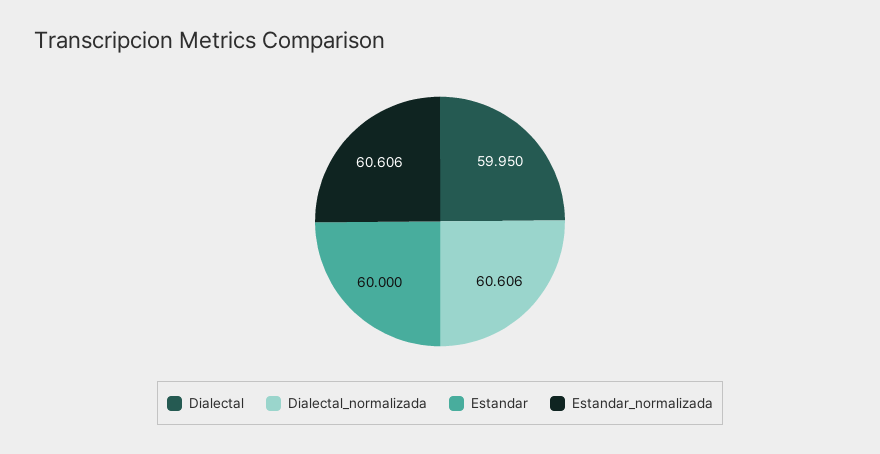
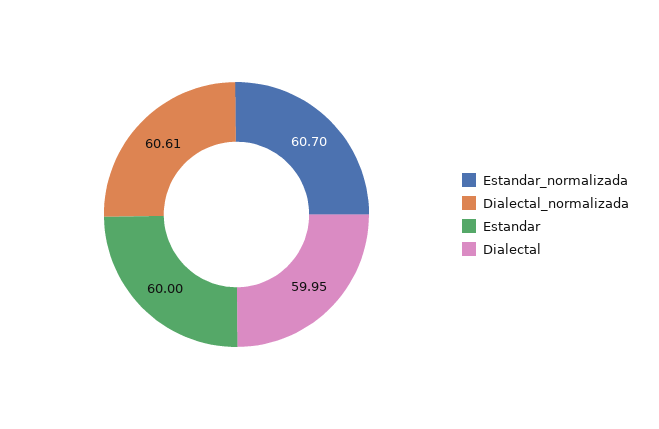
  {
    "Dialectal": 59.95,
    "Dialectal_normalizada": 60.606,
    "Estandar": 60,
-   "Estandar_normalizada": 60.606
+   "Estandar_normalizada": 60.7
  }

